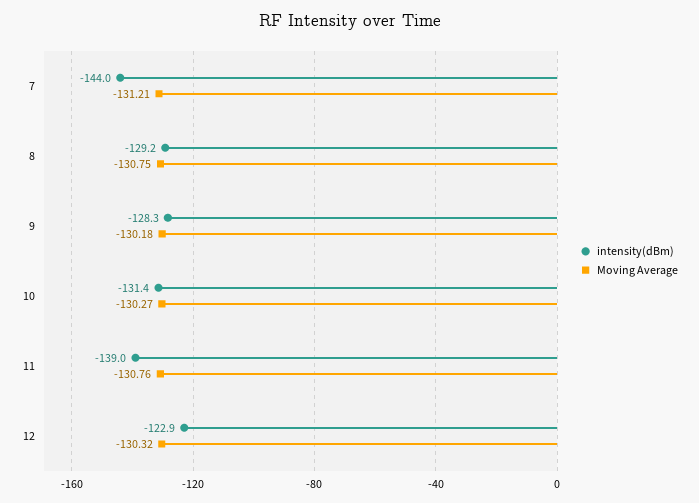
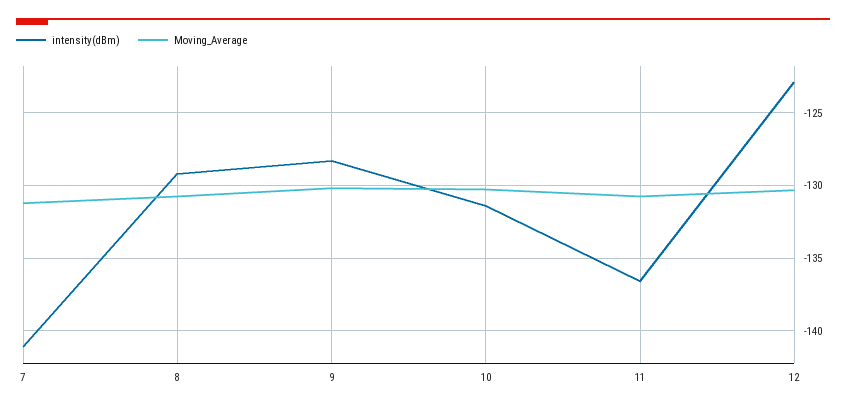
  {
    "intensity(dBm)": {
-     "7": -144,
+     "7": -141,
      "8": -129.2,
      "9": -128.3,
      "10": -131.4,
-     "11": -139,
+     "11": -136.5,
      "12": -122.9
    },
    "Moving Average": {
      "7": -131.21,
      "8": -130.75,
      "9": -130.18,
      "10": -130.27,
      "11": -130.76,
      "12": -130.32
    }
  }

